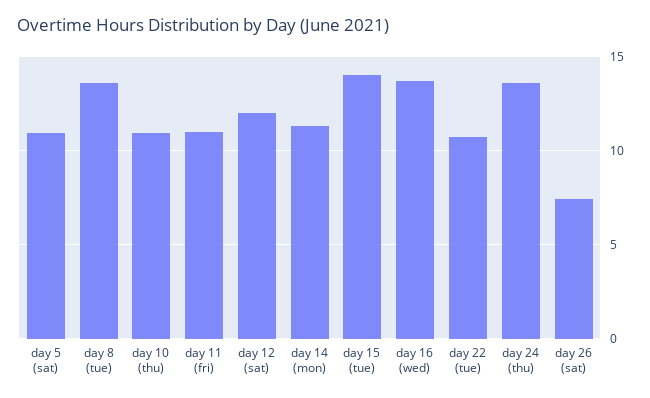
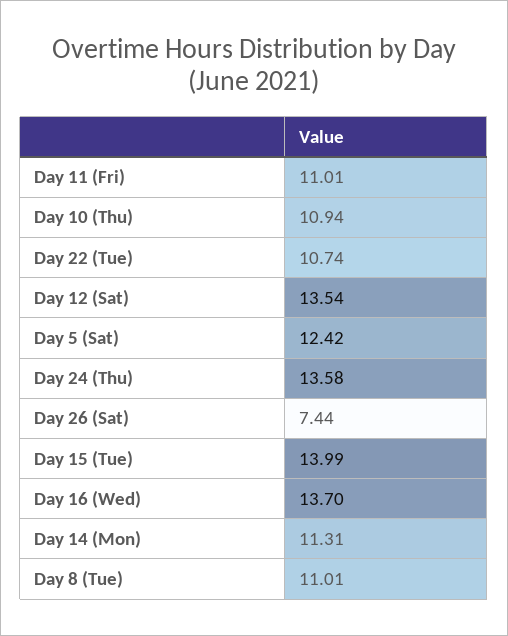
  {
-   "day 5 (sat)": 11,
+   "day 5 (sat)": 12.42,
-   "day 8 (tue)": 13.5,
+   "day 8 (tue)": 11.01,
    "day 10 (thu)": 10.94,
    "day 11 (fri)": 11.01,
-   "day 12 (sat)": 12,
+   "day 12 (sat)": 13.54,
    "day 14 (mon)": 11.31,
    "day 15 (tue)": 13.99,
    "day 16 (wed)": 13.7,
    "day 22 (tue)": 10.74,
    "day 24 (thu)": 13.58,
    "day 26 (sat)": 7.44
  }

